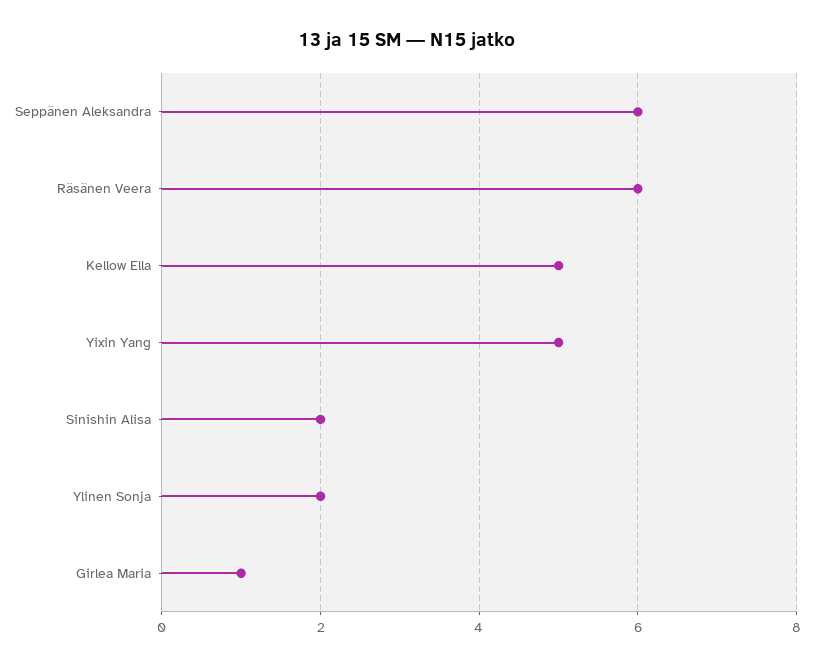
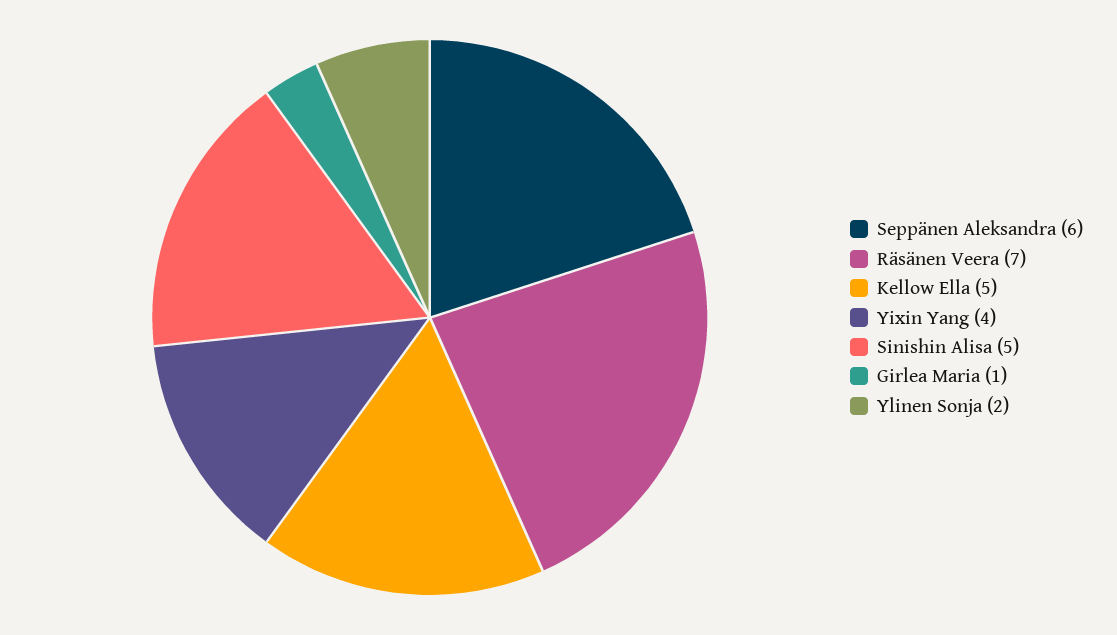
  {
    "Seppänen Aleksandra": 6,
-   "Räsänen Veera": 6,
+   "Räsänen Veera": 7,
    "Kellow Ella": 5,
-   "Yixin Yang": 5,
+   "Yixin Yang": 4,
-   "Sinishin Alisa": 2,
+   "Sinishin Alisa": 5,
    "Ylinen Sonja": 2,
    "Girlea Maria": 1
  }

